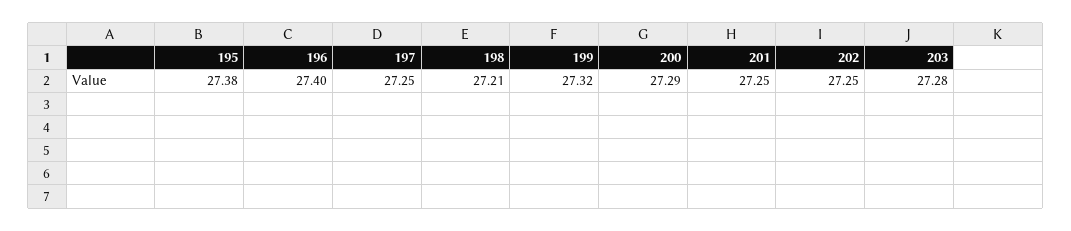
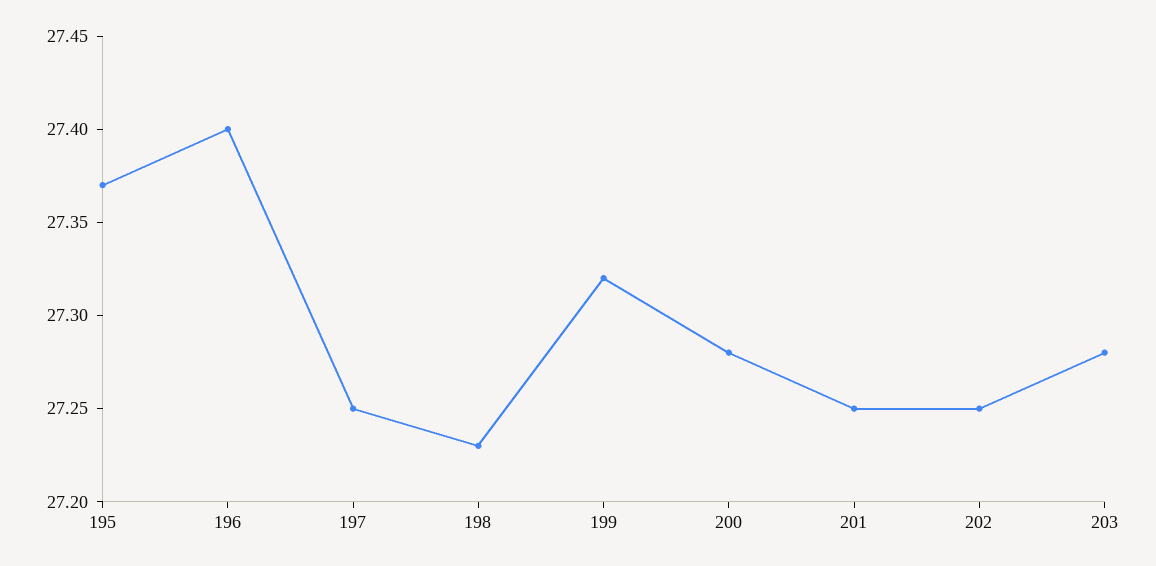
  {
-   "195": 27.38,
+   "195": 27.37,
    "196": 27.4,
    "197": 27.25,
-   "198": 27.21,
+   "198": 27.23,
    "199": 27.32,
-   "200": 27.29,
+   "200": 27.28,
    "201": 27.25,
    "202": 27.25,
    "203": 27.28
  }

